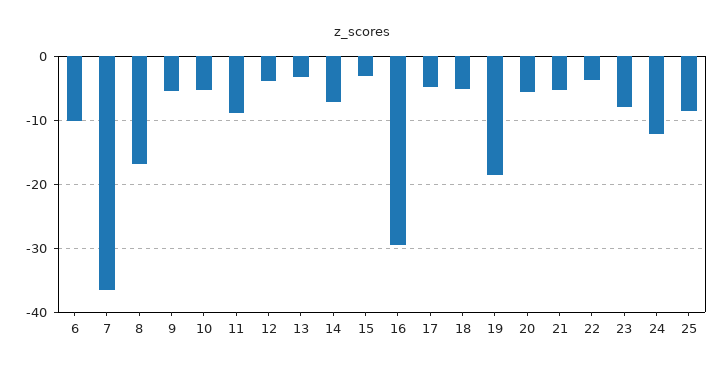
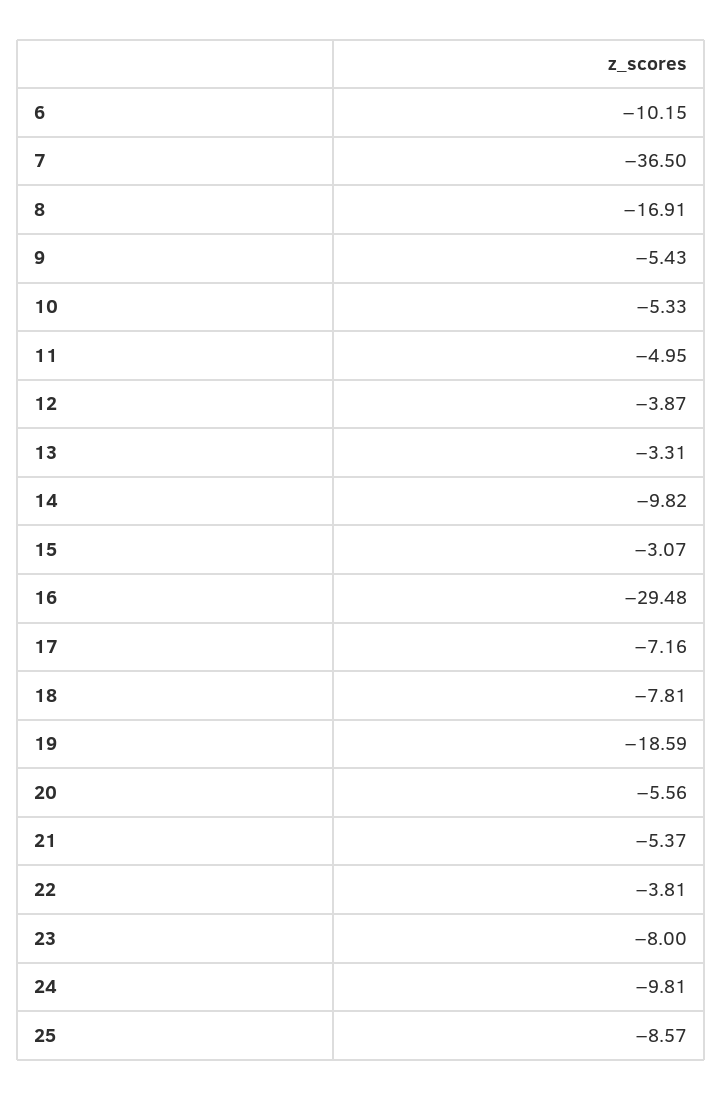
  {
    "6": -10.15,
    "7": -36.5,
    "8": -16.91,
    "9": -5.43,
    "10": -5.33,
-   "11": -9,
+   "11": -4.95,
    "12": -3.87,
    "13": -3.31,
-   "14": -7,
+   "14": -9.82,
    "15": -3.07,
    "16": -29.48,
-   "17": -5,
+   "17": -7.16,
-   "18": -5,
+   "18": -7.81,
    "19": -18.59,
    "20": -5.56,
    "21": -5.37,
    "22": -3.81,
    "23": -8,
-   "24": -12,
+   "24": -9.81,
    "25": -8.57
  }

